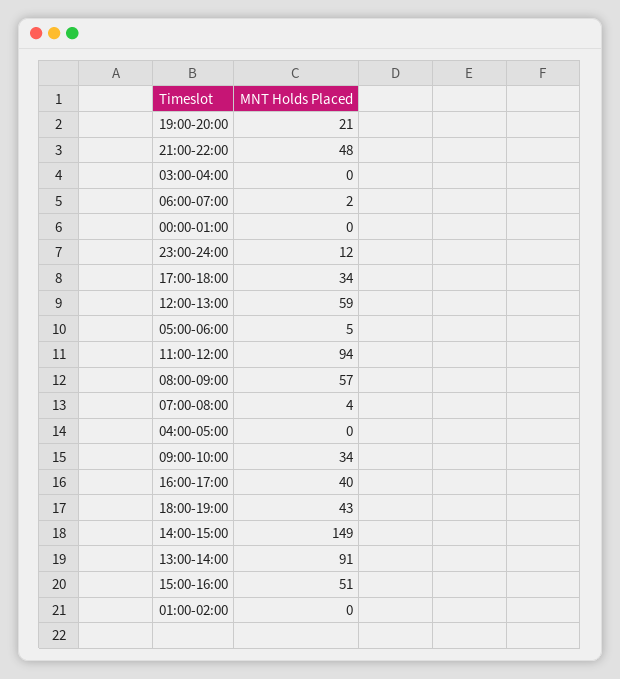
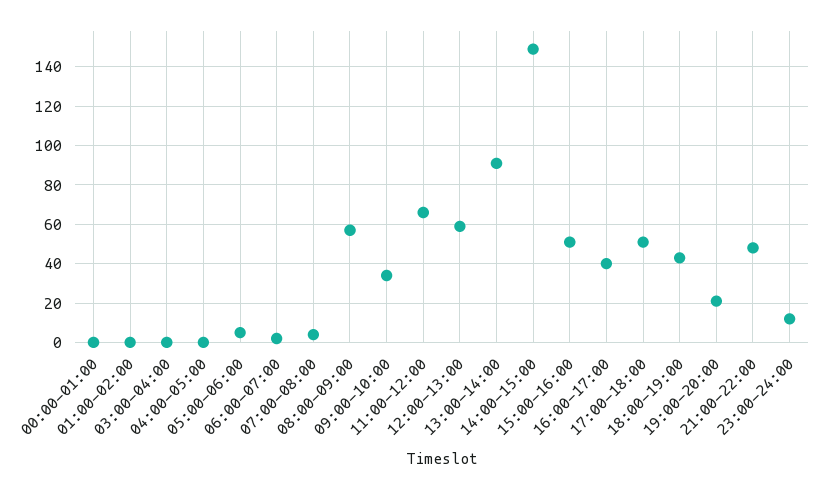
  {
    "19:00-20:00": 21,
    "21:00-22:00": 48,
    "03:00-04:00": 0,
    "06:00-07:00": 2,
    "00:00-01:00": 0,
    "23:00-24:00": 12,
-   "17:00-18:00": 34,
+   "17:00-18:00": 50,
    "12:00-13:00": 59,
    "05:00-06:00": 5,
-   "11:00-12:00": 94,
+   "11:00-12:00": 65,
    "08:00-09:00": 57,
    "07:00-08:00": 4,
    "04:00-05:00": 0,
    "09:00-10:00": 34,
    "16:00-17:00": 40,
    "18:00-19:00": 43,
    "14:00-15:00": 149,
    "13:00-14:00": 91,
    "15:00-16:00": 51,
    "01:00-02:00": 0
  }

